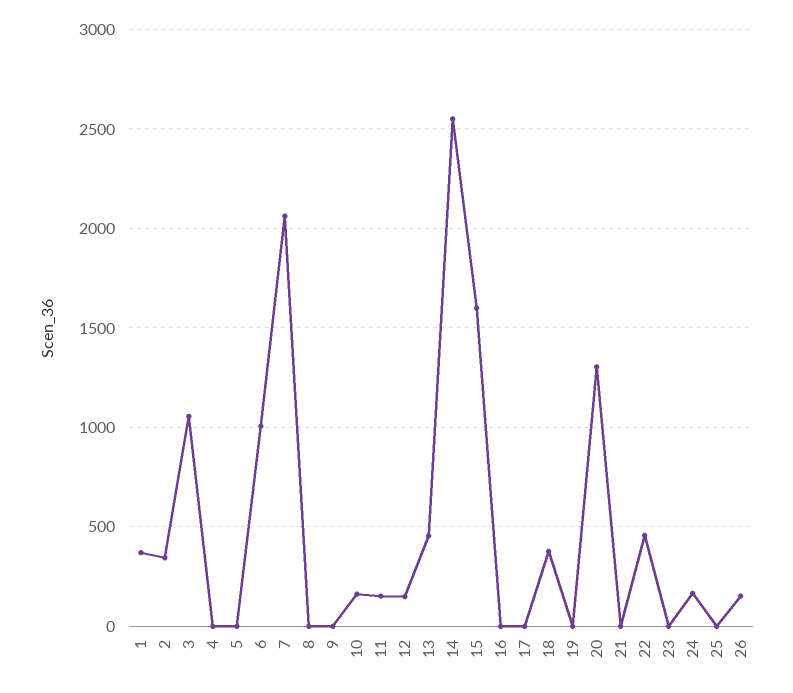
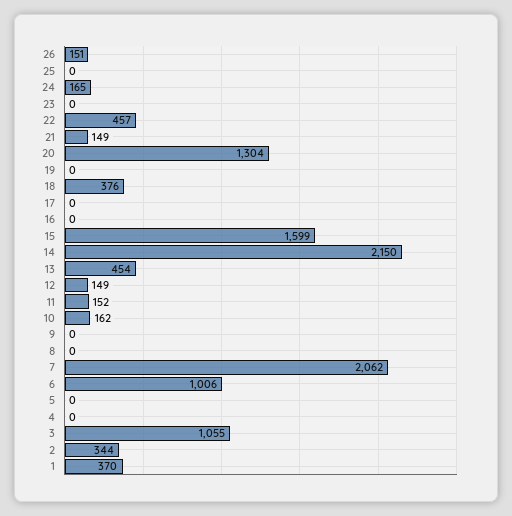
  {
    "1": 370,
    "2": 344,
    "3": 1055,
    "4": 0,
    "5": 0,
    "6": 1006,
    "7": 2062,
    "8": 0,
    "9": 0,
    "10": 162,
    "11": 152,
    "12": 149,
    "13": 454,
-   "14": 2550,
+   "14": 2150,
    "15": 1599,
    "16": 0,
    "17": 0,
    "18": 376,
    "19": 0,
    "20": 1304,
-   "21": 0,
+   "21": 149,
    "22": 457,
    "23": 0,
    "24": 165,
    "25": 0,
    "26": 151
  }

